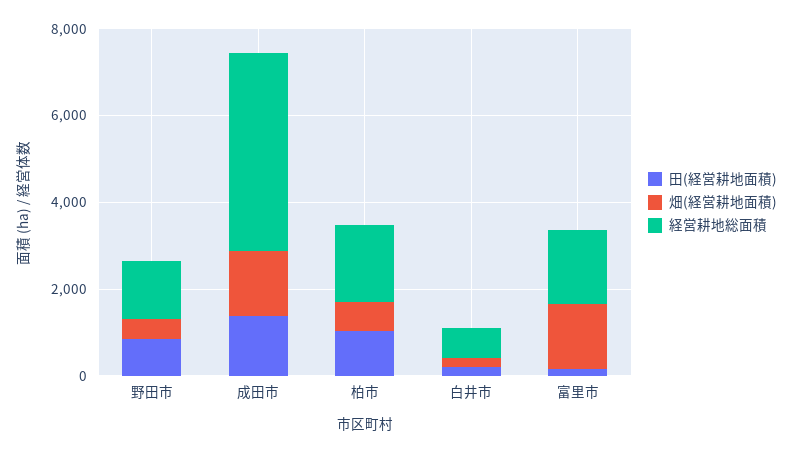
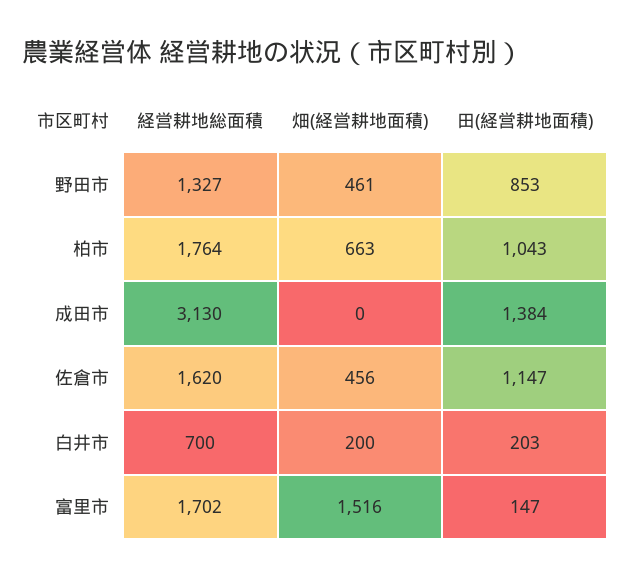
  {
    "田(経営耕地面積)": {
      "野田市": 853,
      "成田市": 1384,
      "柏市": 1043,
      "白井市": 203,
-     "富里市": 147
+     "富里市": 147,
+     "佐倉市": 1147
    },
    "畑(経営耕地面積)": {
      "野田市": 461,
-     "成田市": 1500,
+     "成田市": 0,
      "柏市": 663,
      "白井市": 200,
-     "富里市": 1516
+     "富里市": 1516,
+     "佐倉市": 456
    },
    "経営耕地総面積": {
      "野田市": 1327,
-     "成田市": 4500,
+     "成田市": 3130,
      "柏市": 1764,
      "白井市": 700,
-     "富里市": 1702
+     "富里市": 1702,
+     "佐倉市": 1620
    }
  }

